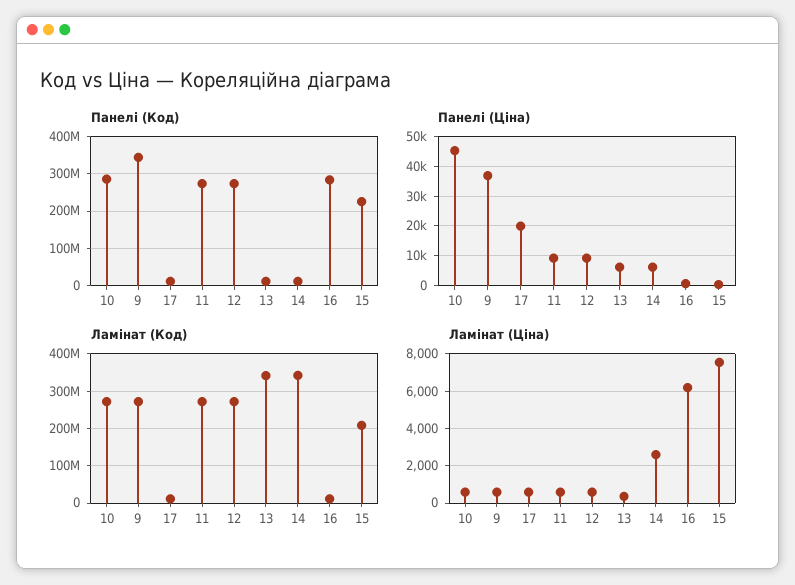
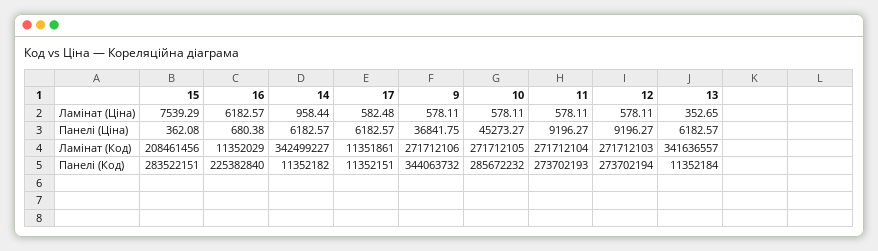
  {
    "Панелі (Код)": {
      "10": 285672232,
      "9": 344063732,
      "17": 11352151,
      "11": 273702193,
      "12": 273702194,
      "13": 11352184,
      "14": 11352182,
-     "16": 280000000,
+     "16": 225382840,
-     "15": 220000000
+     "15": 283522151
    },
    "Панелі (Ціна)": {
      "10": 45273.27,
      "9": 36841.75,
-     "17": 20000,
+     "17": 6182.57,
      "11": 9196.27,
      "12": 9196.27,
      "13": 6182.57,
      "14": 6182.57,
      "16": 680.38,
      "15": 362.08
    },
    "Ламінат (Код)": {
      "10": 271712105,
      "9": 271712106,
      "17": 11351861,
      "11": 271712104,
      "12": 271712103,
      "13": 341636557,
      "14": 342499227,
      "16": 11352029,
      "15": 208461456
    },
    "Ламінат (Ціна)": {
      "10": 578.11,
      "9": 578.11,
      "17": 582.48,
      "11": 578.11,
      "12": 578.11,
      "13": 352.65,
-     "14": 2500,
+     "14": 958.44,
      "16": 6182.57,
      "15": 7539.29
    }
  }

